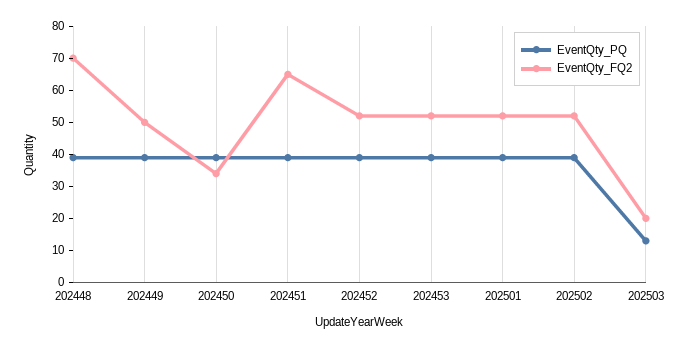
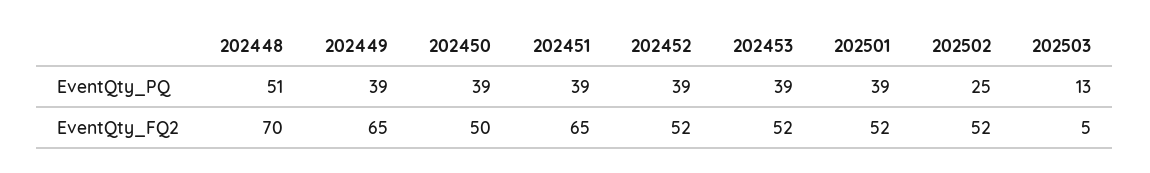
  {
    "EventQty_PQ": {
-     "202448": 40,
+     "202448": 51,
      "202449": 39,
      "202450": 39,
      "202451": 39,
      "202452": 39,
      "202453": 39,
      "202501": 39,
-     "202502": 40,
+     "202502": 25,
      "202503": 13
    },
    "EventQty_FQ2": {
      "202448": 70,
-     "202449": 50,
+     "202449": 65,
-     "202450": 35,
+     "202450": 50,
      "202451": 65,
      "202452": 52,
      "202453": 52,
      "202501": 52,
      "202502": 52,
-     "202503": 20
+     "202503": 5
    }
  }

